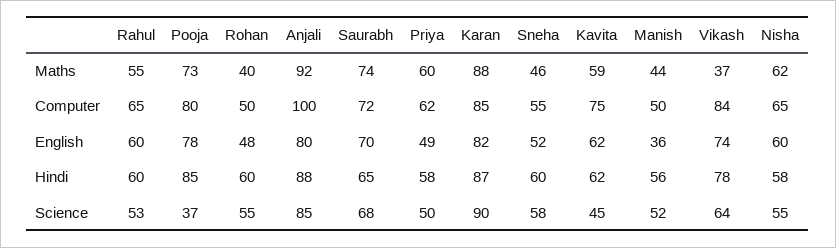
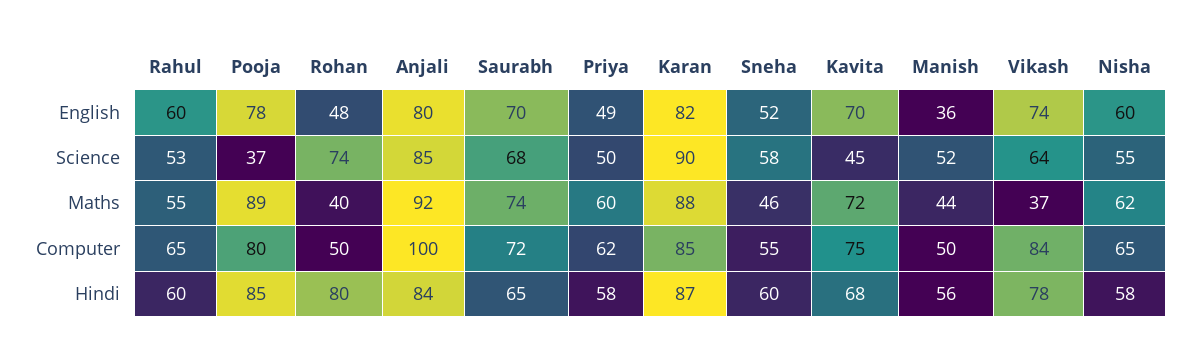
  {
    "Rahul": {
      "Maths": 55,
      "Computer": 65,
      "English": 60,
      "Hindi": 60,
      "Science": 53
    },
    "Pooja": {
-     "Maths": 73,
+     "Maths": 89,
      "Computer": 80,
      "English": 78,
      "Hindi": 85,
      "Science": 37
    },
    "Rohan": {
      "Maths": 40,
      "Computer": 50,
      "English": 48,
-     "Hindi": 60,
+     "Hindi": 80,
-     "Science": 55
+     "Science": 74
    },
    "Anjali": {
      "Maths": 92,
      "Computer": 100,
      "English": 80,
-     "Hindi": 88,
+     "Hindi": 84,
      "Science": 85
    },
    "Saurabh": {
      "Maths": 74,
      "Computer": 72,
      "English": 70,
      "Hindi": 65,
      "Science": 68
    },
    "Priya": {
      "Maths": 60,
      "Computer": 62,
      "English": 49,
      "Hindi": 58,
      "Science": 50
    },
    "Karan": {
      "Maths": 88,
      "Computer": 85,
      "English": 82,
      "Hindi": 87,
      "Science": 90
    },
    "Sneha": {
      "Maths": 46,
      "Computer": 55,
      "English": 52,
      "Hindi": 60,
      "Science": 58
    },
    "Kavita": {
-     "Maths": 59,
+     "Maths": 72,
      "Computer": 75,
-     "English": 62,
+     "English": 70,
-     "Hindi": 62,
+     "Hindi": 68,
      "Science": 45
    },
    "Manish": {
      "Maths": 44,
      "Computer": 50,
      "English": 36,
      "Hindi": 56,
      "Science": 52
    },
    "Vikash": {
      "Maths": 37,
      "Computer": 84,
      "English": 74,
      "Hindi": 78,
      "Science": 64
    },
    "Nisha": {
      "Maths": 62,
      "Computer": 65,
      "English": 60,
      "Hindi": 58,
      "Science": 55
    }
  }

